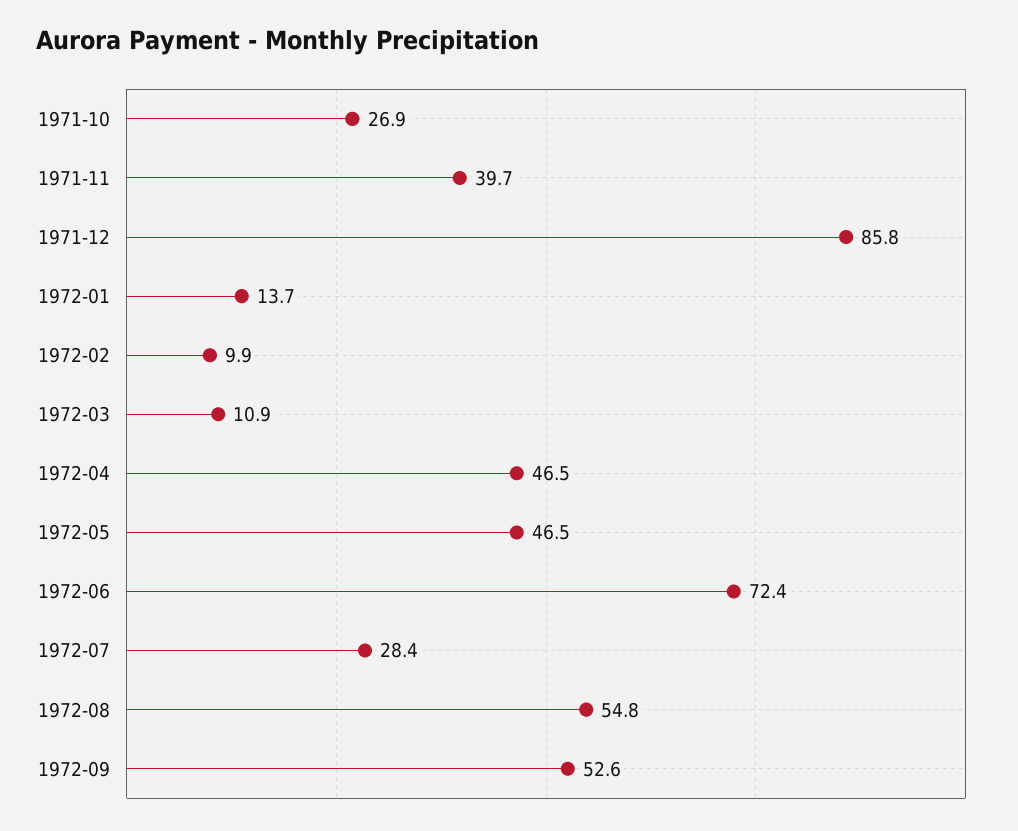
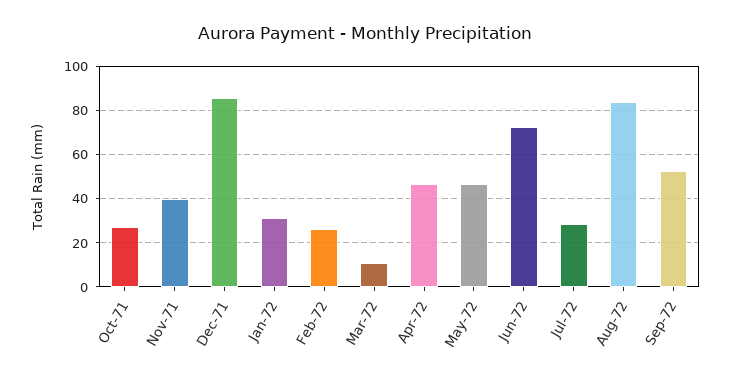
  {
    "1971-10": 26.9,
    "1971-11": 39.7,
    "1971-12": 85.8,
-   "1972-01": 13.7,
+   "1972-01": 30,
-   "1972-02": 9.9,
+   "1972-02": 25,
    "1972-03": 10.9,
    "1972-04": 46.5,
    "1972-05": 46.5,
    "1972-06": 72.4,
    "1972-07": 28.4,
-   "1972-08": 54.8,
+   "1972-08": 85,
    "1972-09": 52.6
  }

